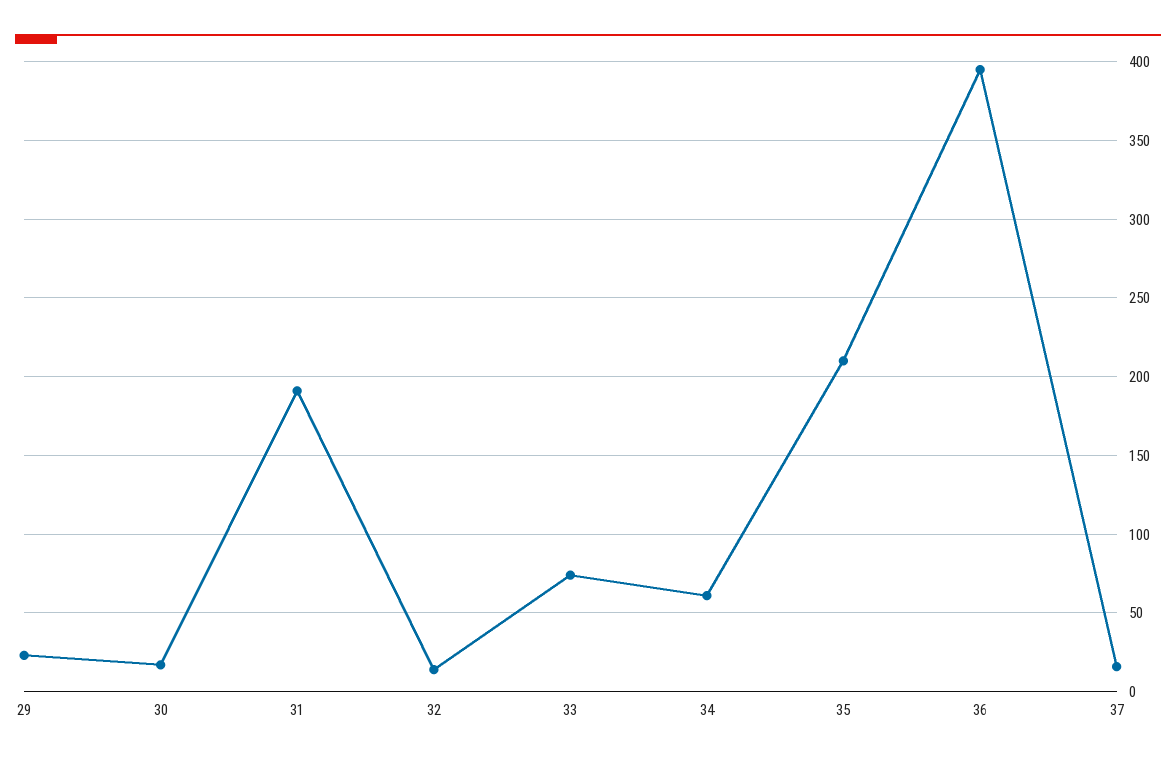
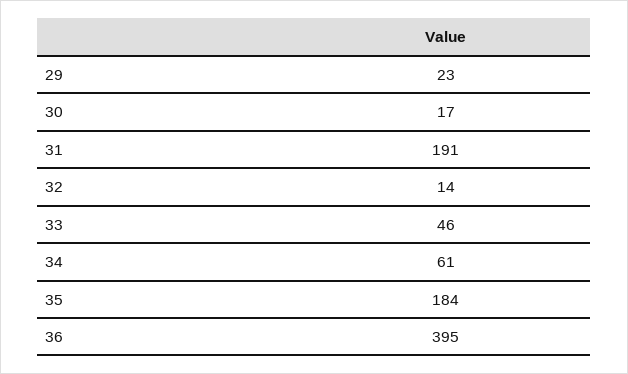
  {
    "29": 23,
    "30": 17,
    "31": 191,
    "32": 14,
-   "33": 75,
+   "33": 46,
    "34": 61,
-   "35": 210,
+   "35": 184,
-   "36": 395,
+   "36": 395
-   "37": 15
  }

